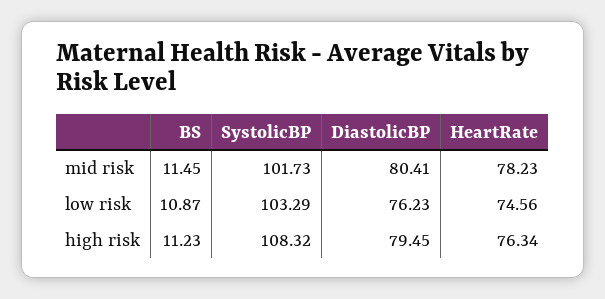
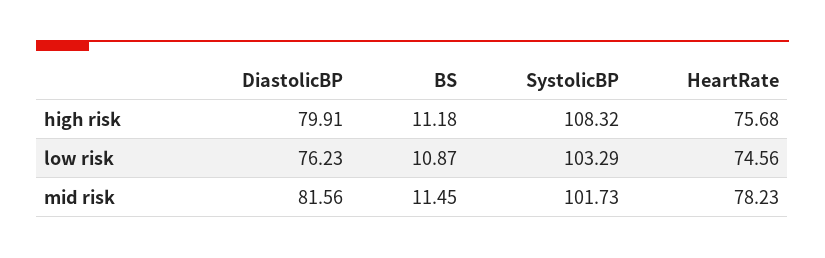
  {
    "BS": {
      "mid risk": 11.45,
      "low risk": 10.87,
-     "high risk": 11.23
+     "high risk": 11.18
    },
    "SystolicBP": {
      "mid risk": 101.73,
      "low risk": 103.29,
      "high risk": 108.32
    },
    "DiastolicBP": {
-     "mid risk": 80.41,
+     "mid risk": 81.56,
      "low risk": 76.23,
-     "high risk": 79.45
+     "high risk": 79.91
    },
    "HeartRate": {
      "mid risk": 78.23,
      "low risk": 74.56,
-     "high risk": 76.34
+     "high risk": 75.68
    }
  }

